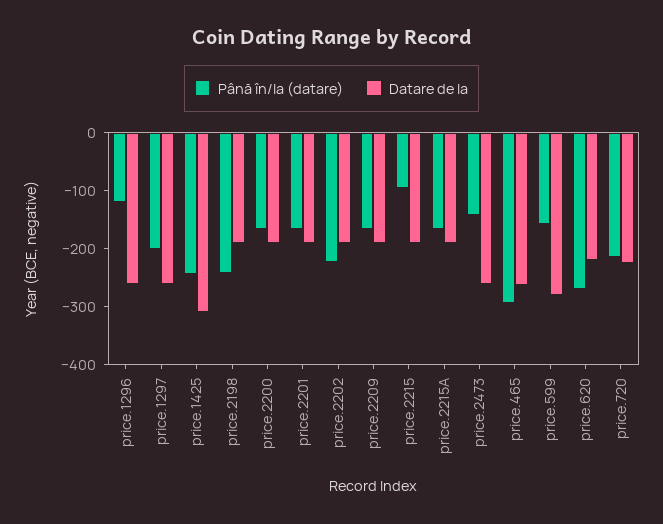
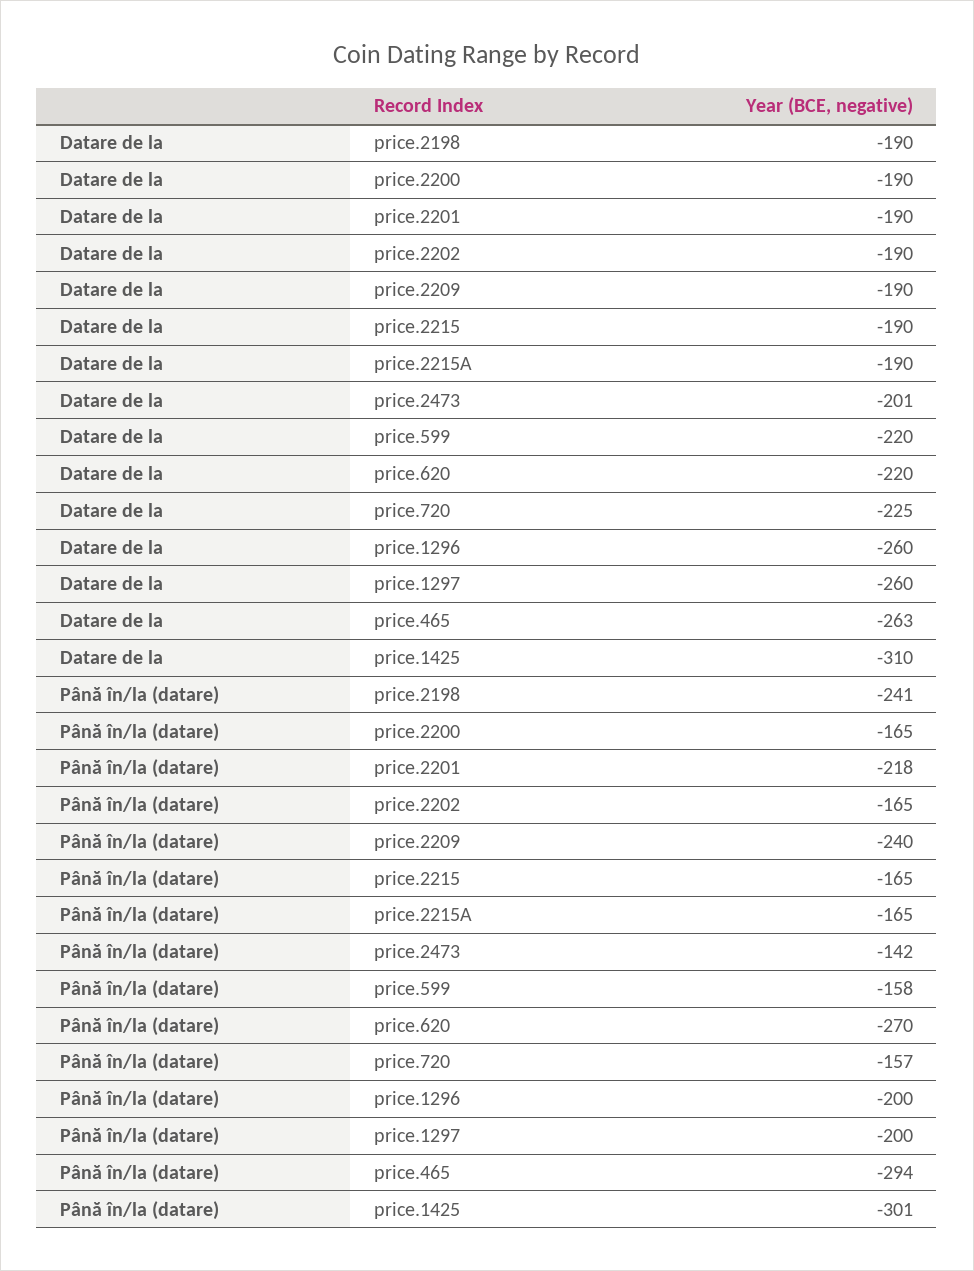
  {
    "Până în/la (datare)": {
-     "price.1296": -120,
+     "price.1296": -200,
      "price.1297": -200,
-     "price.1425": -240,
+     "price.1425": -301,
      "price.2198": -241,
      "price.2200": -165,
-     "price.2201": -160,
+     "price.2201": -218,
-     "price.2202": -220,
+     "price.2202": -165,
-     "price.2209": -160,
+     "price.2209": -240,
-     "price.2215": -100,
+     "price.2215": -165,
      "price.2215A": -165,
      "price.2473": -142,
      "price.465": -294,
      "price.599": -158,
      "price.620": -270,
-     "price.720": -220
+     "price.720": -157
    },
    "Datare de la": {
      "price.1296": -260,
      "price.1297": -260,
      "price.1425": -310,
      "price.2198": -190,
      "price.2200": -190,
      "price.2201": -190,
      "price.2202": -190,
      "price.2209": -190,
      "price.2215": -190,
      "price.2215A": -190,
-     "price.2473": -260,
+     "price.2473": -201,
      "price.465": -263,
-     "price.599": -280,
+     "price.599": -220,
      "price.620": -220,
      "price.720": -225
    }
  }

